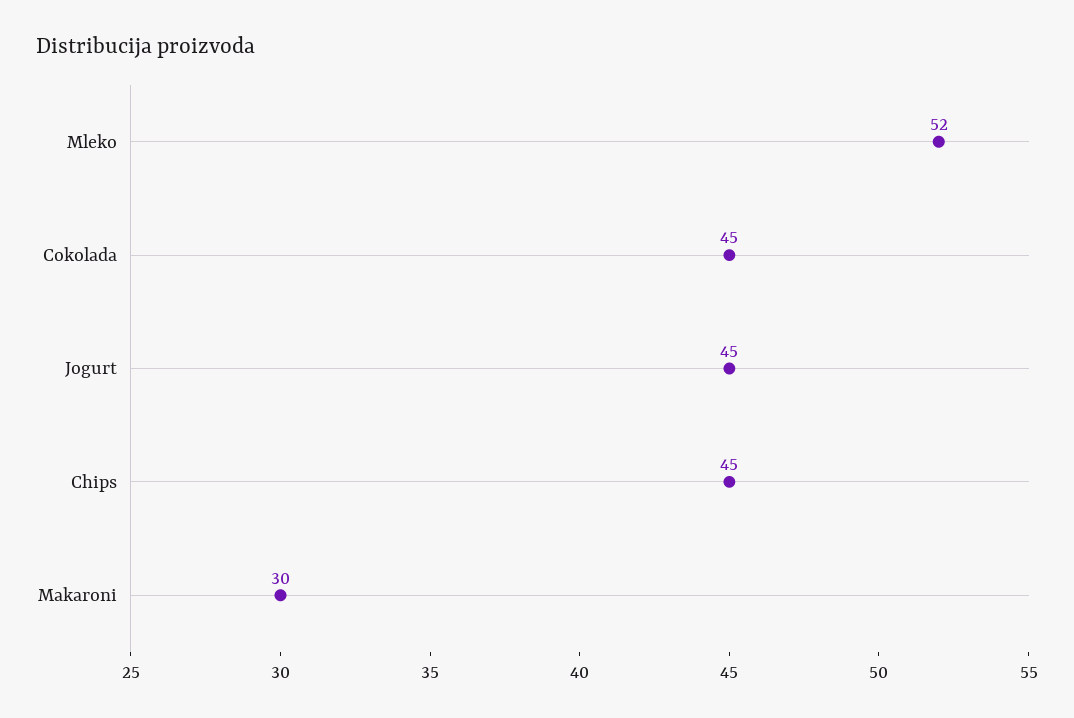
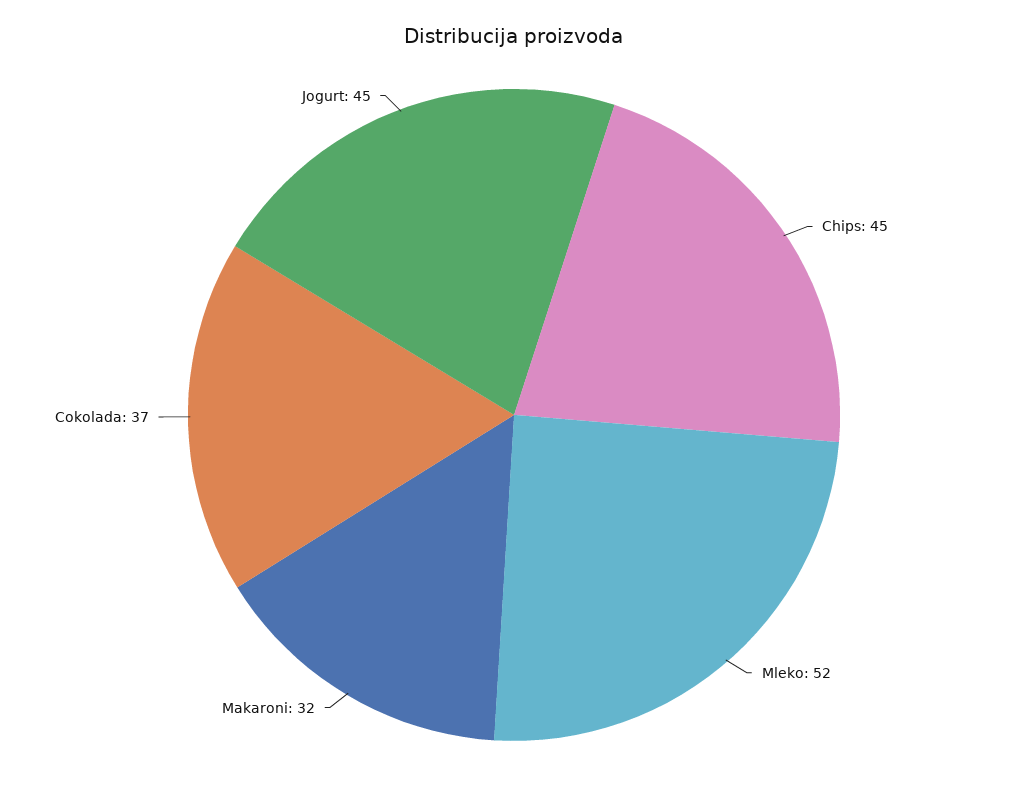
  {
    "Mleko": 52,
-   "Cokolada": 45,
+   "Cokolada": 37,
    "Jogurt": 45,
    "Chips": 45,
-   "Makaroni": 30
+   "Makaroni": 32
  }

